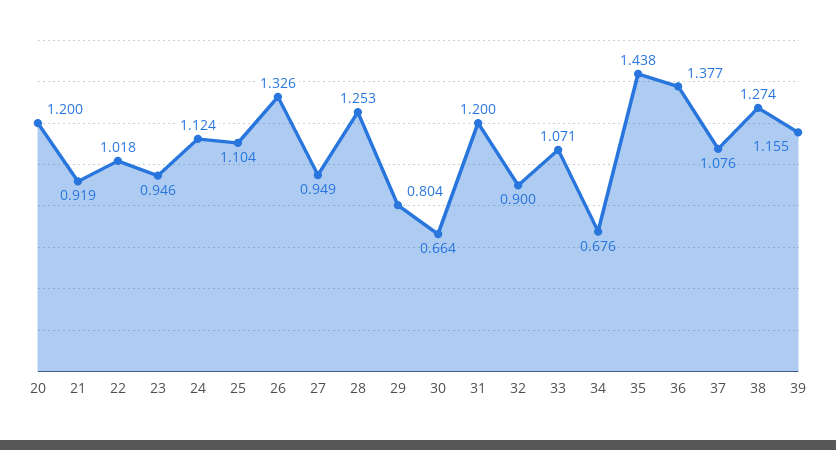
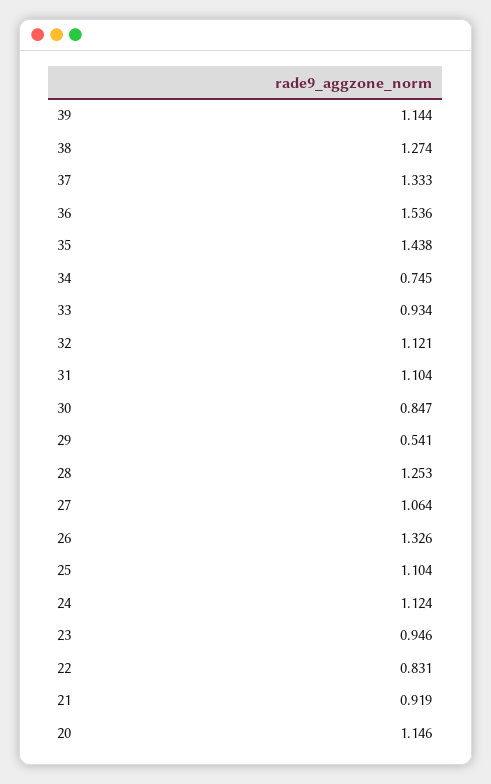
  {
-   "20": 1.2,
+   "20": 1.146,
    "21": 0.919,
-   "22": 1.018,
+   "22": 0.831,
    "23": 0.946,
    "24": 1.124,
    "25": 1.104,
    "26": 1.326,
-   "27": 0.949,
+   "27": 1.064,
    "28": 1.253,
-   "29": 0.804,
+   "29": 0.541,
-   "30": 0.664,
+   "30": 0.847,
-   "31": 1.2,
+   "31": 1.104,
-   "32": 0.9,
+   "32": 1.121,
-   "33": 1.071,
+   "33": 0.934,
-   "34": 0.676,
+   "34": 0.745,
    "35": 1.438,
-   "36": 1.377,
+   "36": 1.536,
-   "37": 1.076,
+   "37": 1.333,
    "38": 1.274,
-   "39": 1.155
+   "39": 1.144
  }

